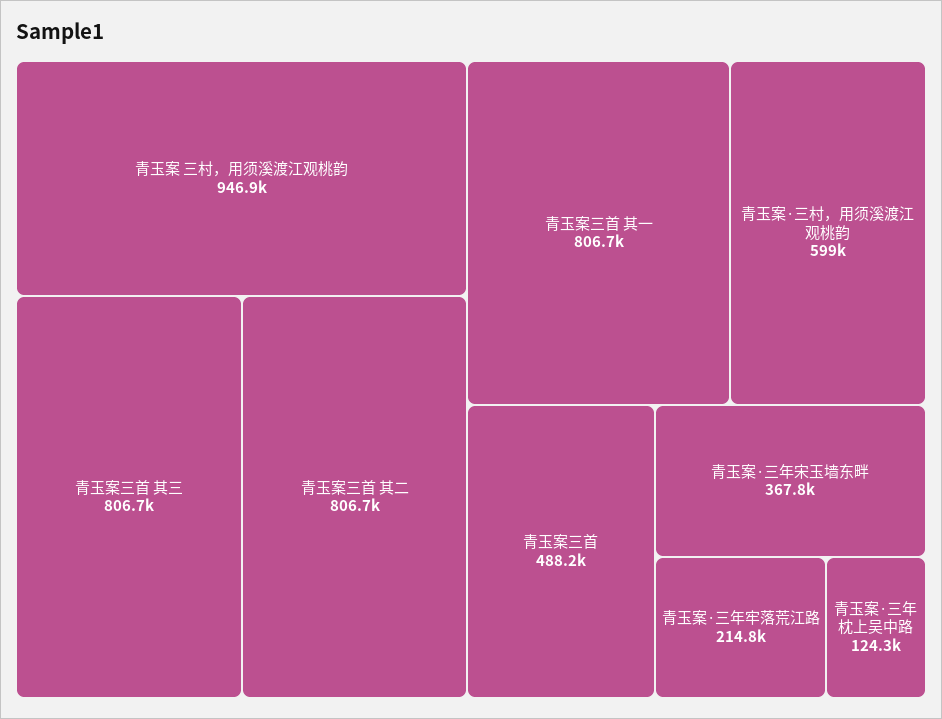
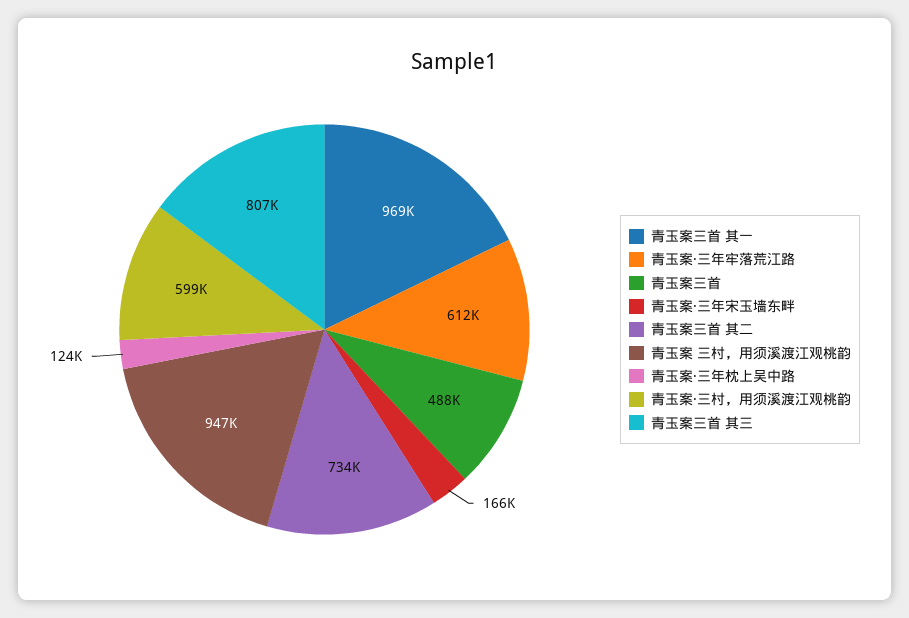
  {
    "青玉案 三村，用须溪渡江观桃韵": 946900,
    "青玉案三首 其三": 806700,
-   "青玉案三首 其二": 806700,
+   "青玉案三首 其二": 734000,
-   "青玉案三首 其一": 806700,
+   "青玉案三首 其一": 969000,
    "青玉案·三村，用须溪渡江观桃韵": 599000,
    "青玉案三首": 488200,
-   "青玉案·三年宋玉墙东畔": 367800,
+   "青玉案·三年宋玉墙东畔": 166000,
-   "青玉案·三年牢落荒江路": 214800,
+   "青玉案·三年牢落荒江路": 612000,
    "青玉案·三年枕上吴中路": 124300
  }

